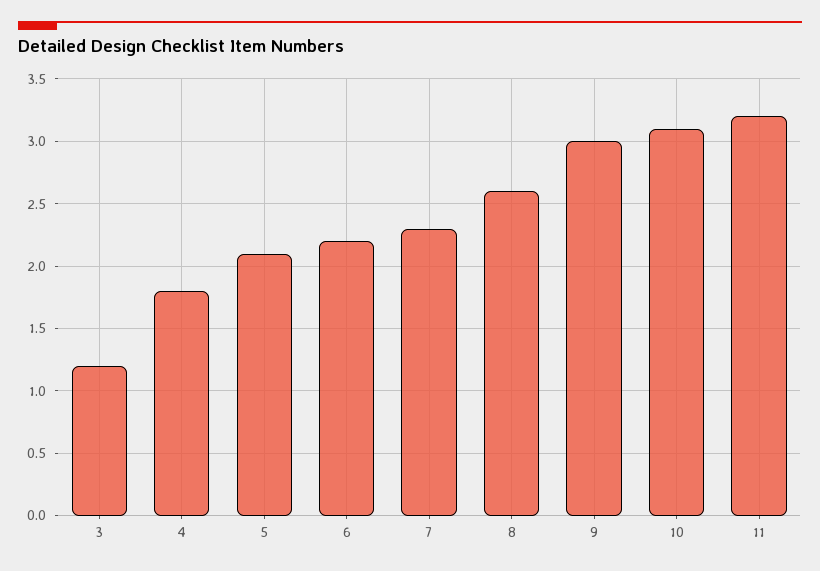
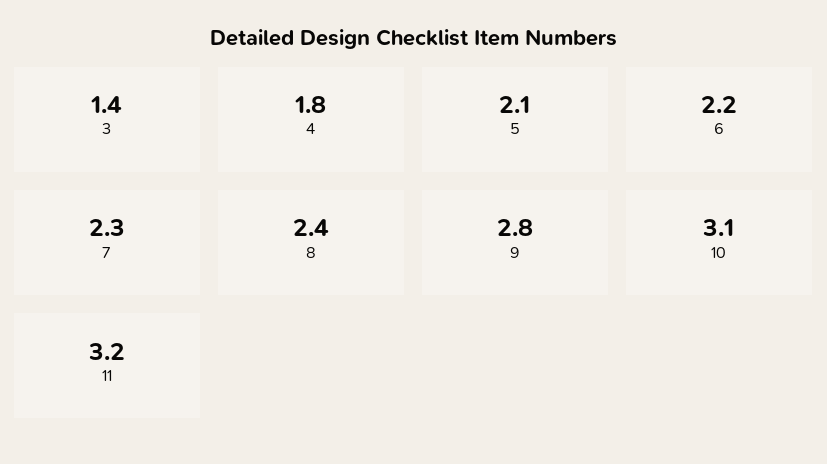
  {
-   "3": 1.2,
+   "3": 1.4,
    "4": 1.8,
    "5": 2.1,
    "6": 2.2,
    "7": 2.3,
-   "8": 2.6,
+   "8": 2.4,
-   "9": 3,
+   "9": 2.8,
    "10": 3.1,
    "11": 3.2
  }

